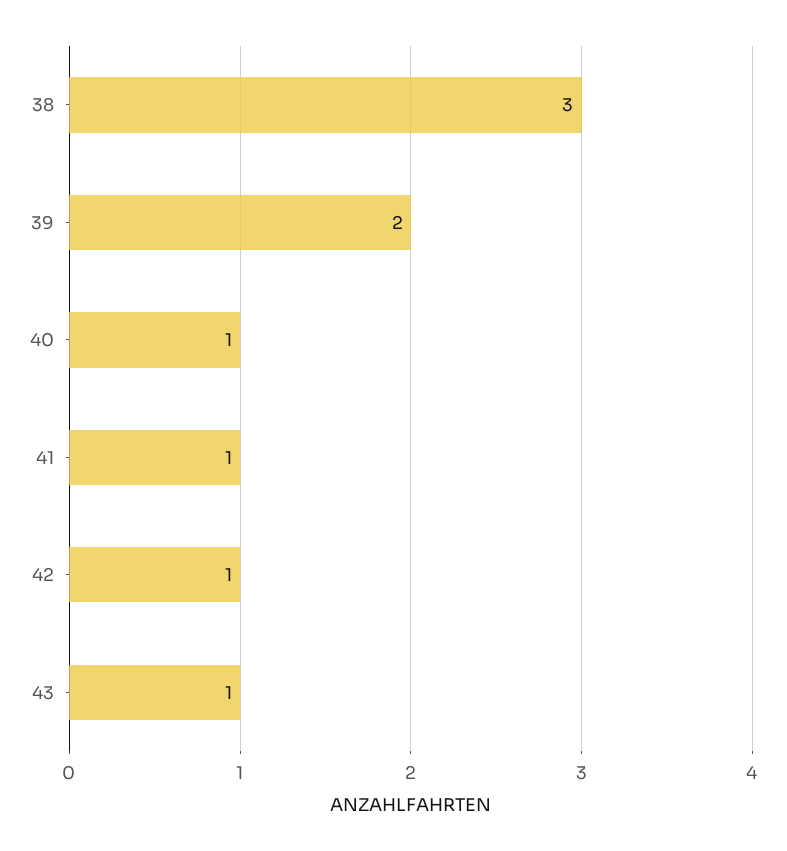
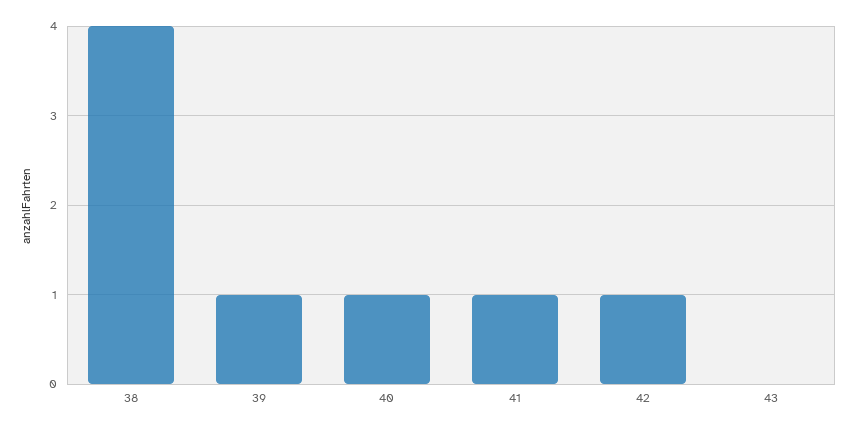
  {
-   "38": 3,
+   "38": 4,
-   "39": 2,
+   "39": 1,
    "40": 1,
    "41": 1,
    "42": 1,
-   "43": 1
+   "43": 0
  }

